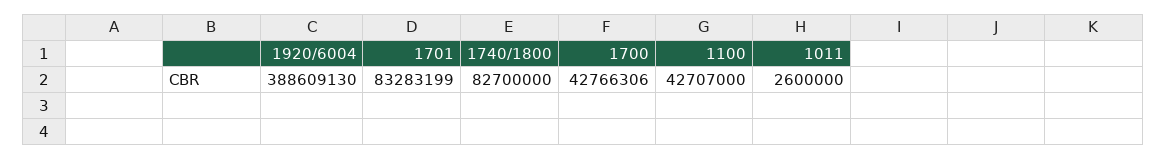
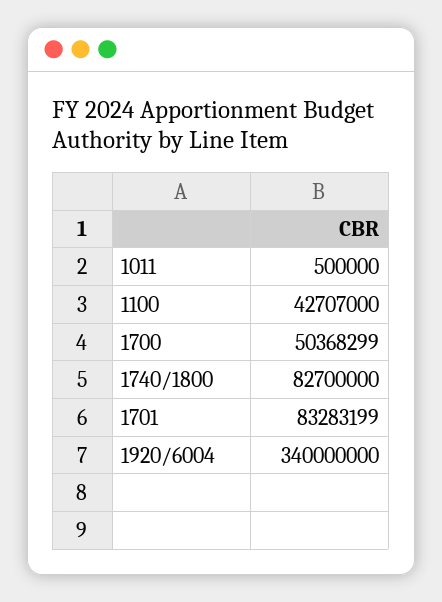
  {
-   "1920/6004": 388609130,
+   "1920/6004": 340000000,
    "1701": 83283199,
    "1740/1800": 82700000,
-   "1700": 42766306,
+   "1700": 50368299,
    "1100": 42707000,
-   "1011": 2600000
+   "1011": 500000
  }

